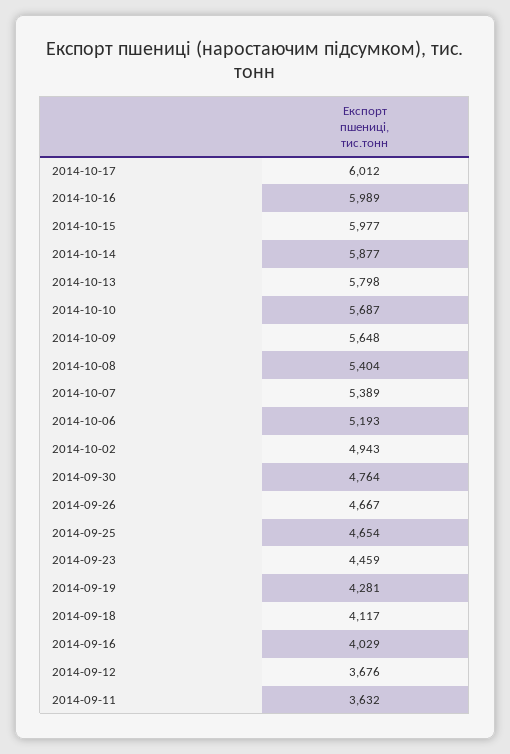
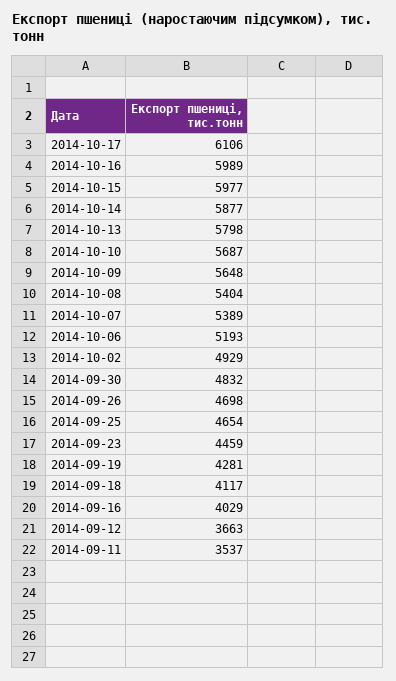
  {
-   "2014-10-17": 6012,
+   "2014-10-17": 6106,
    "2014-10-16": 5989,
    "2014-10-15": 5977,
    "2014-10-14": 5877,
    "2014-10-13": 5798,
    "2014-10-10": 5687,
    "2014-10-09": 5648,
    "2014-10-08": 5404,
    "2014-10-07": 5389,
    "2014-10-06": 5193,
-   "2014-10-02": 4943,
+   "2014-10-02": 4929,
-   "2014-09-30": 4764,
+   "2014-09-30": 4832,
-   "2014-09-26": 4667,
+   "2014-09-26": 4698,
    "2014-09-25": 4654,
    "2014-09-23": 4459,
    "2014-09-19": 4281,
    "2014-09-18": 4117,
    "2014-09-16": 4029,
-   "2014-09-12": 3676,
+   "2014-09-12": 3663,
-   "2014-09-11": 3632
+   "2014-09-11": 3537
  }

